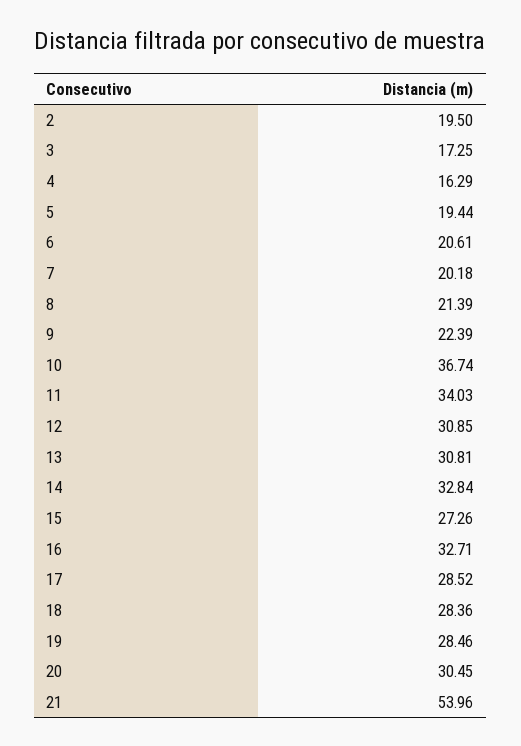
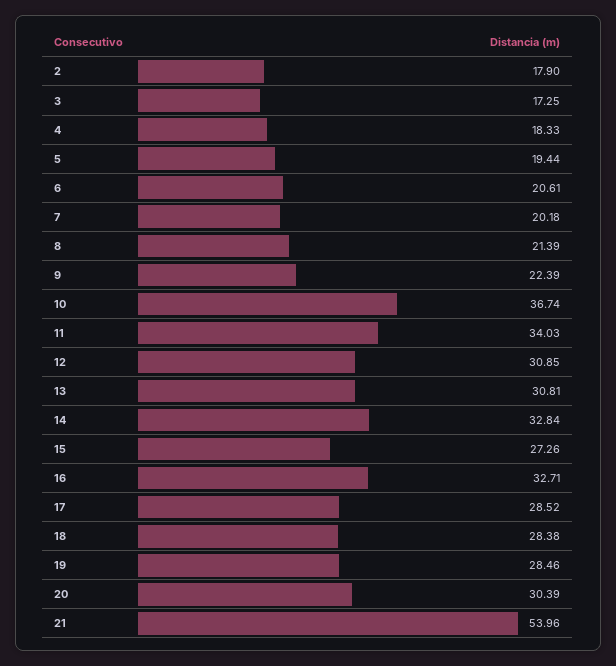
  {
-   "2": 19.5,
+   "2": 17.9,
    "3": 17.25,
-   "4": 16.29,
+   "4": 18.33,
    "5": 19.44,
    "6": 20.61,
    "7": 20.18,
    "8": 21.39,
    "9": 22.39,
    "10": 36.74,
    "11": 34.03,
    "12": 30.85,
    "13": 30.81,
    "14": 32.84,
    "15": 27.26,
    "16": 32.71,
    "17": 28.52,
-   "18": 28.36,
+   "18": 28.38,
    "19": 28.46,
-   "20": 30.45,
+   "20": 30.39,
    "21": 53.96
  }

